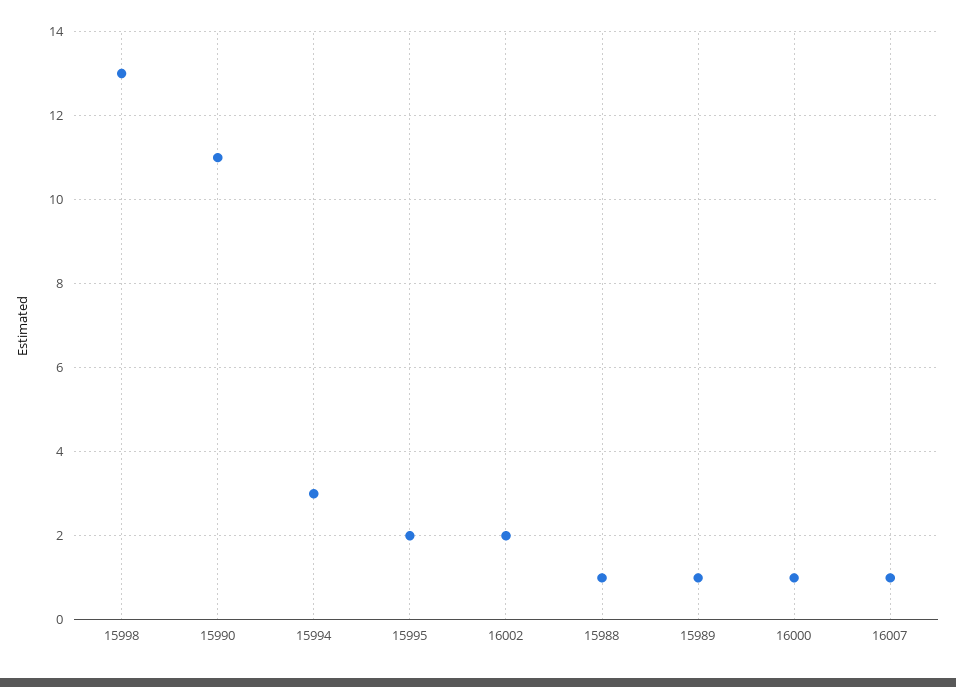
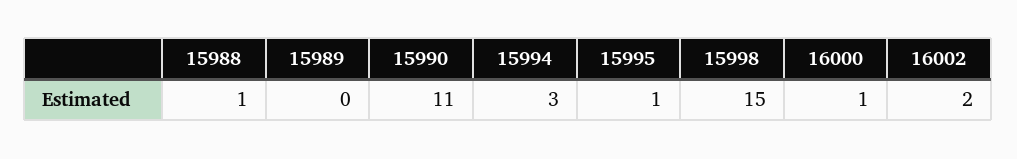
  {
-   "15998": 13,
+   "15998": 15,
    "15990": 11,
    "15994": 3,
-   "15995": 2,
+   "15995": 1,
    "16002": 2,
    "15988": 1,
-   "15989": 1,
+   "15989": 0,
-   "16000": 1,
+   "16000": 1
-   "16007": 1
  }

